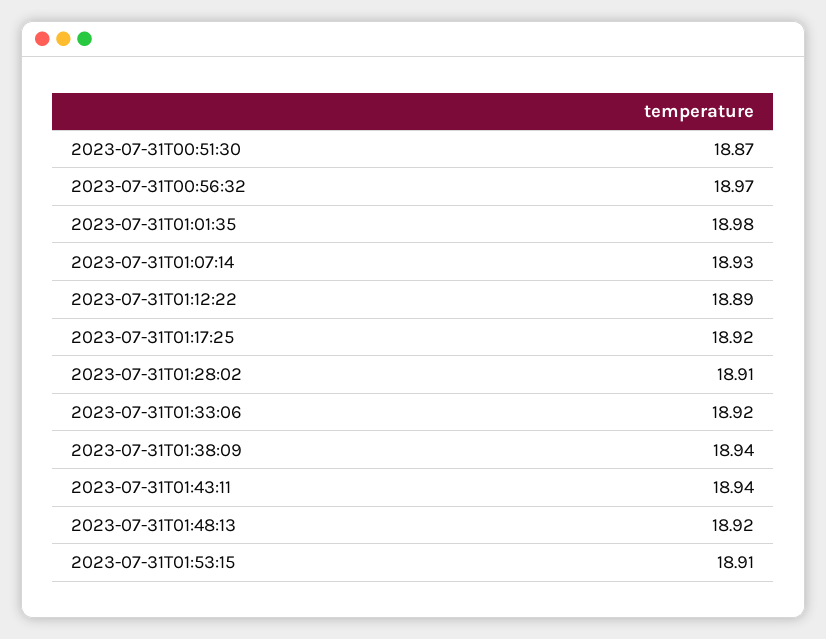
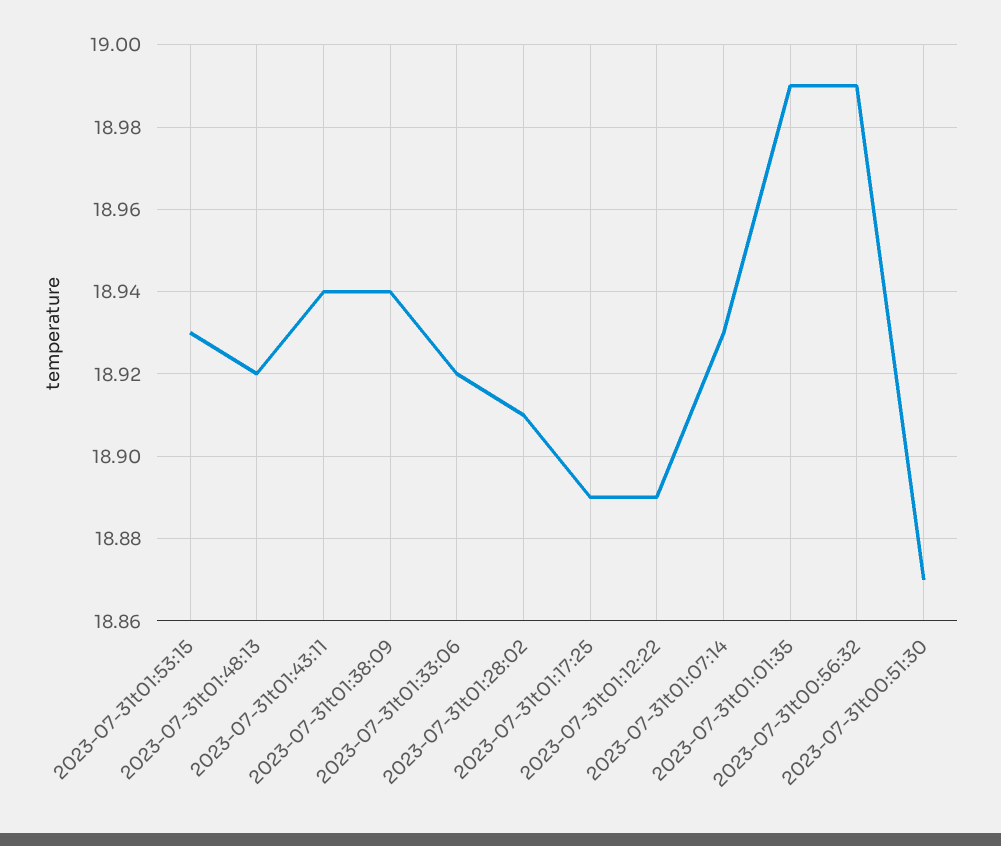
  {
    "2023-07-31T00:51:30": 18.87,
-   "2023-07-31T00:56:32": 18.97,
+   "2023-07-31T00:56:32": 18.99,
-   "2023-07-31T01:01:35": 18.98,
+   "2023-07-31T01:01:35": 18.99,
    "2023-07-31T01:07:14": 18.93,
    "2023-07-31T01:12:22": 18.89,
-   "2023-07-31T01:17:25": 18.92,
+   "2023-07-31T01:17:25": 18.89,
    "2023-07-31T01:28:02": 18.91,
    "2023-07-31T01:33:06": 18.92,
    "2023-07-31T01:38:09": 18.94,
    "2023-07-31T01:43:11": 18.94,
    "2023-07-31T01:48:13": 18.92,
-   "2023-07-31T01:53:15": 18.91
+   "2023-07-31T01:53:15": 18.93
  }

